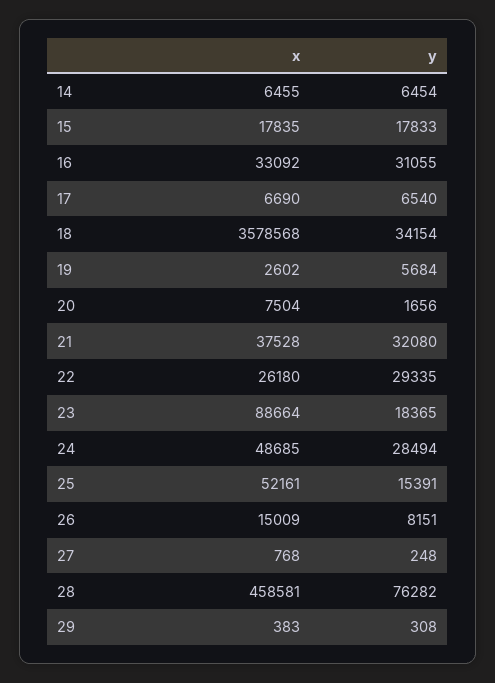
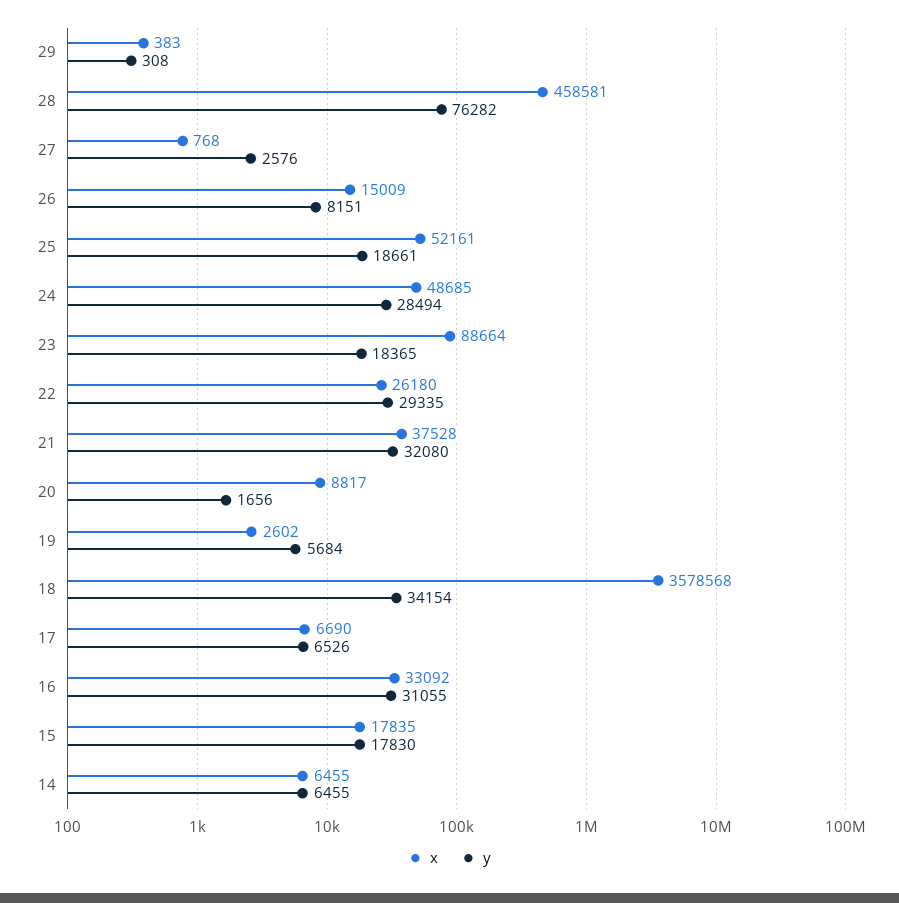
  {
    "x": {
      "14": 6455,
      "15": 17835,
      "16": 33092,
      "17": 6690,
      "18": 3578568,
      "19": 2602,
-     "20": 7504,
+     "20": 8817,
      "21": 37528,
      "22": 26180,
      "23": 88664,
      "24": 48685,
      "25": 52161,
      "26": 15009,
      "27": 768,
      "28": 458581,
      "29": 383
    },
    "y": {
-     "14": 6454,
+     "14": 6455,
-     "15": 17833,
+     "15": 17830,
      "16": 31055,
-     "17": 6540,
+     "17": 6526,
      "18": 34154,
      "19": 5684,
      "20": 1656,
      "21": 32080,
      "22": 29335,
      "23": 18365,
      "24": 28494,
-     "25": 15391,
+     "25": 18661,
      "26": 8151,
-     "27": 248,
+     "27": 2576,
      "28": 76282,
      "29": 308
    }
  }

